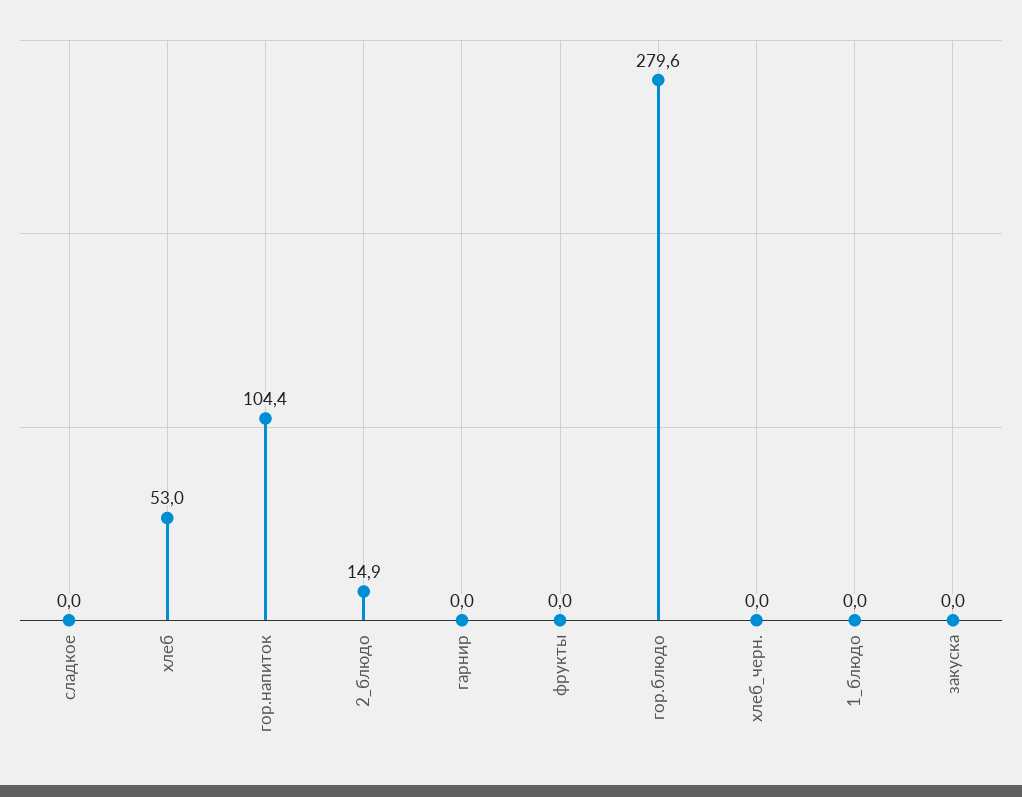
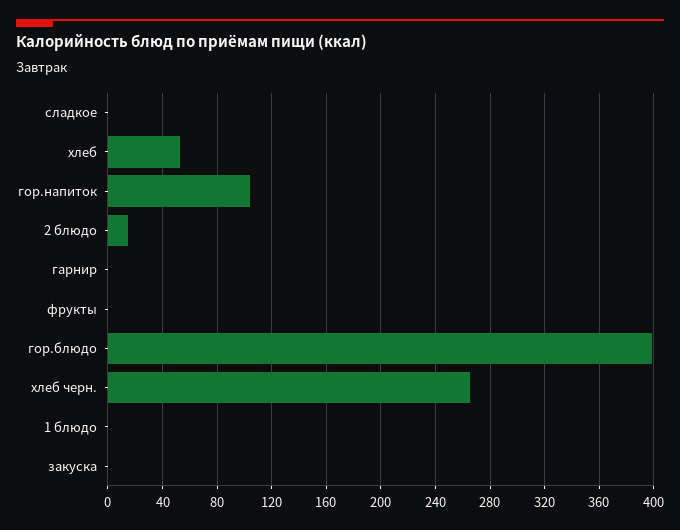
  {
    "сладкое": 0,
    "хлеб": 53,
    "гор.напиток": 104.4,
    "2_блюдо": 14.9,
    "гарнир": 0,
    "фрукты": 0,
-   "гор.блюдо": 279.6,
+   "гор.блюдо": 400,
-   "хлеб_черн.": 0,
+   "хлеб_черн.": 265,
    "1_блюдо": 0,
    "закуска": 0
  }

